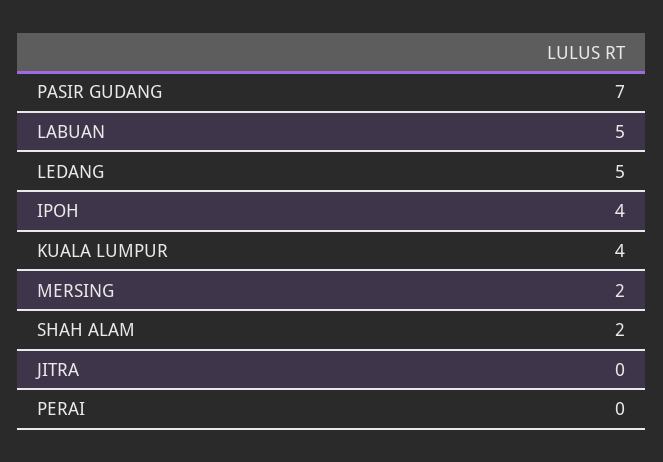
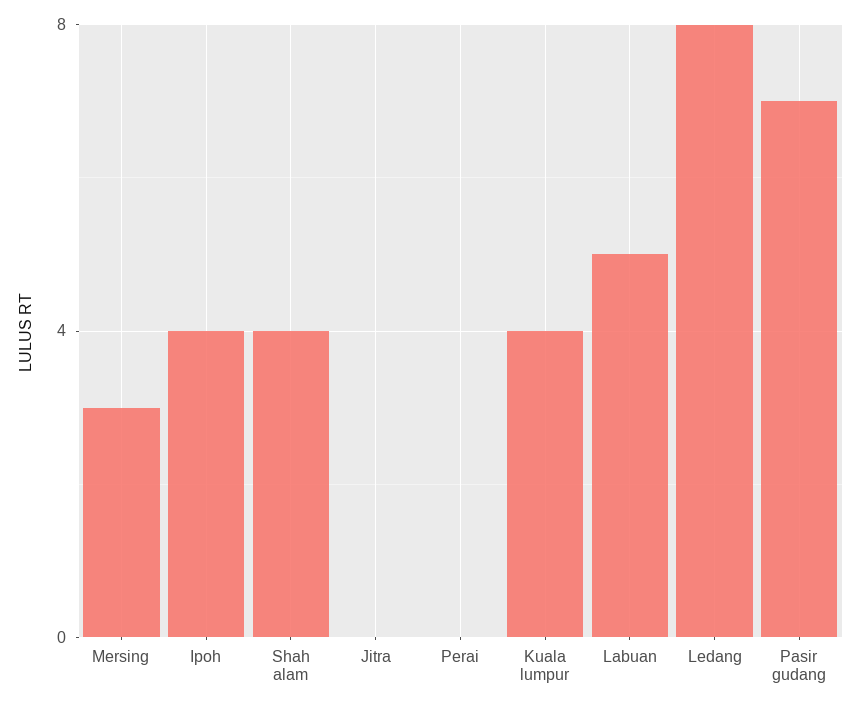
  {
    "PASIR GUDANG": 7,
    "LABUAN": 5,
-   "LEDANG": 5,
+   "LEDANG": 8,
    "IPOH": 4,
    "KUALA LUMPUR": 4,
-   "MERSING": 2,
+   "MERSING": 3,
-   "SHAH ALAM": 2,
+   "SHAH ALAM": 4,
    "JITRA": 0,
    "PERAI": 0
  }

